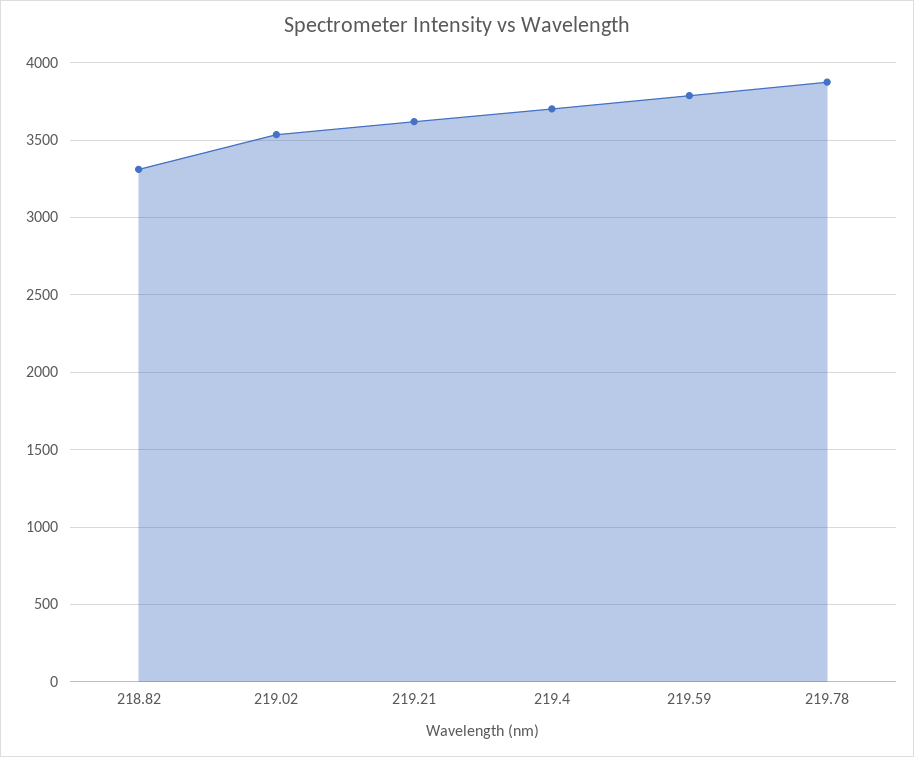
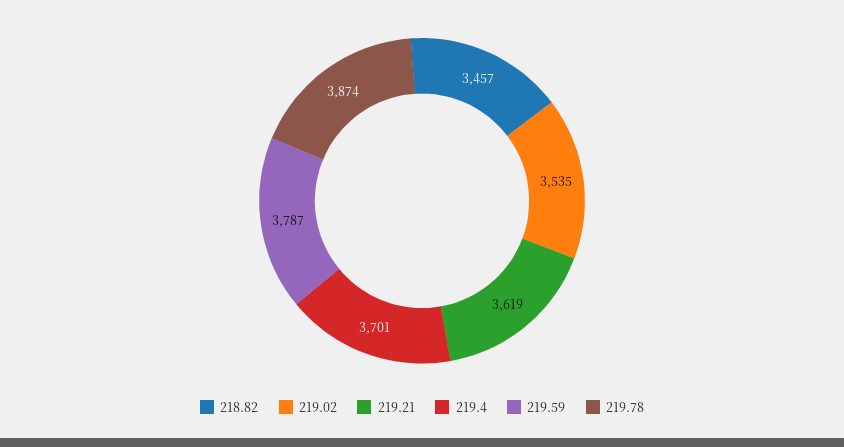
  {
-   "218.82": 3300,
+   "218.82": 3457,
    "219.02": 3535,
    "219.21": 3619,
    "219.4": 3701,
    "219.59": 3787,
    "219.78": 3874
  }

